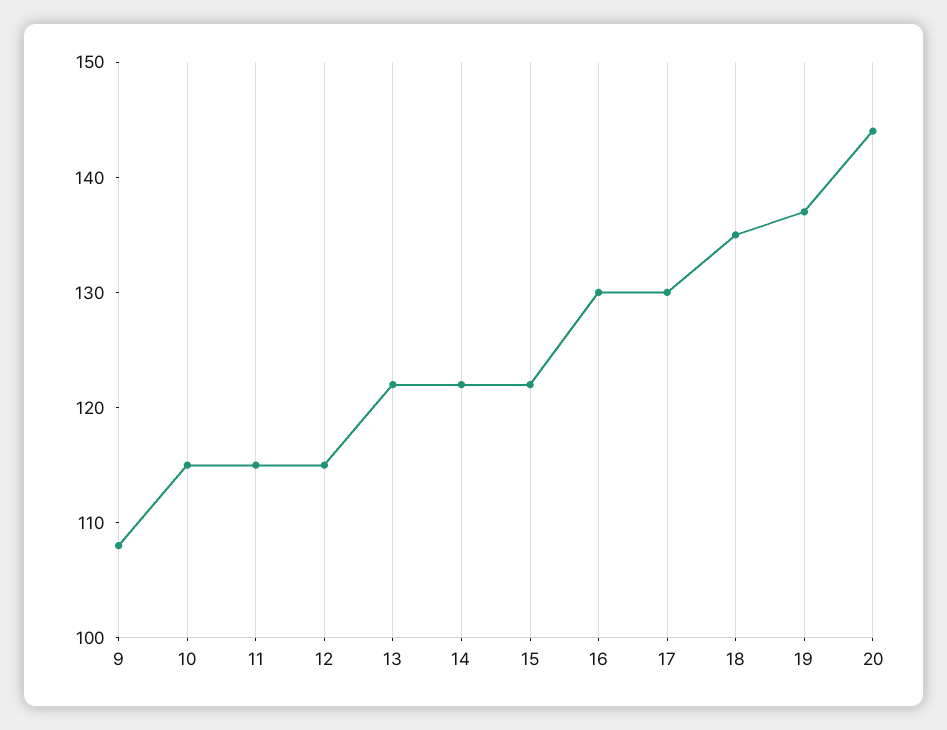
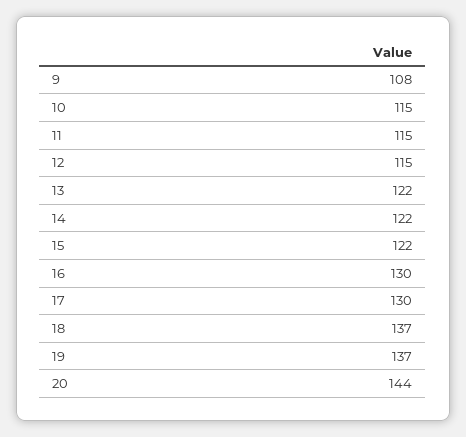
  {
    "9": 108,
    "10": 115,
    "11": 115,
    "12": 115,
    "13": 122,
    "14": 122,
    "15": 122,
    "16": 130,
    "17": 130,
-   "18": 135,
+   "18": 137,
    "19": 137,
    "20": 144
  }

